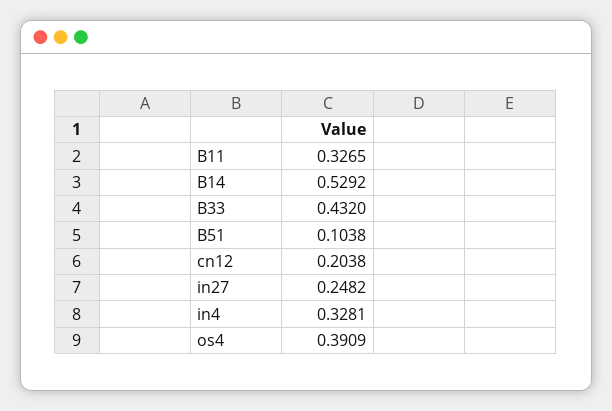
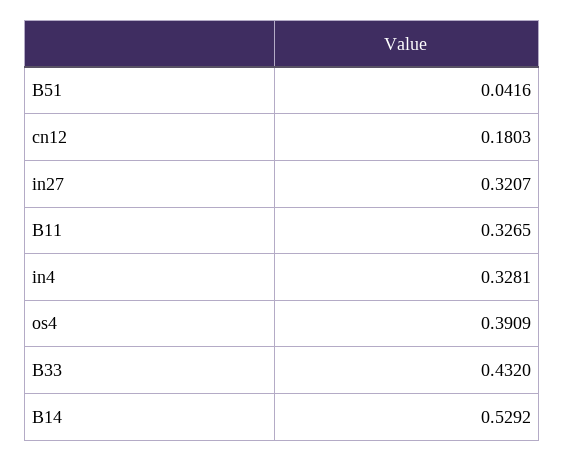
  {
    "B11": 0.3265,
    "B14": 0.5292,
    "B33": 0.432,
-   "B51": 0.1038,
+   "B51": 0.0416,
-   "cn12": 0.2038,
+   "cn12": 0.1803,
-   "in27": 0.2482,
+   "in27": 0.3207,
    "in4": 0.3281,
    "os4": 0.3909
  }

